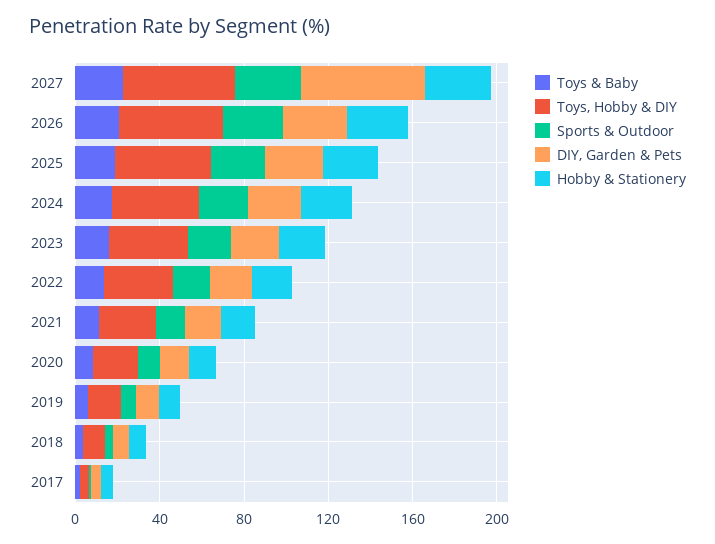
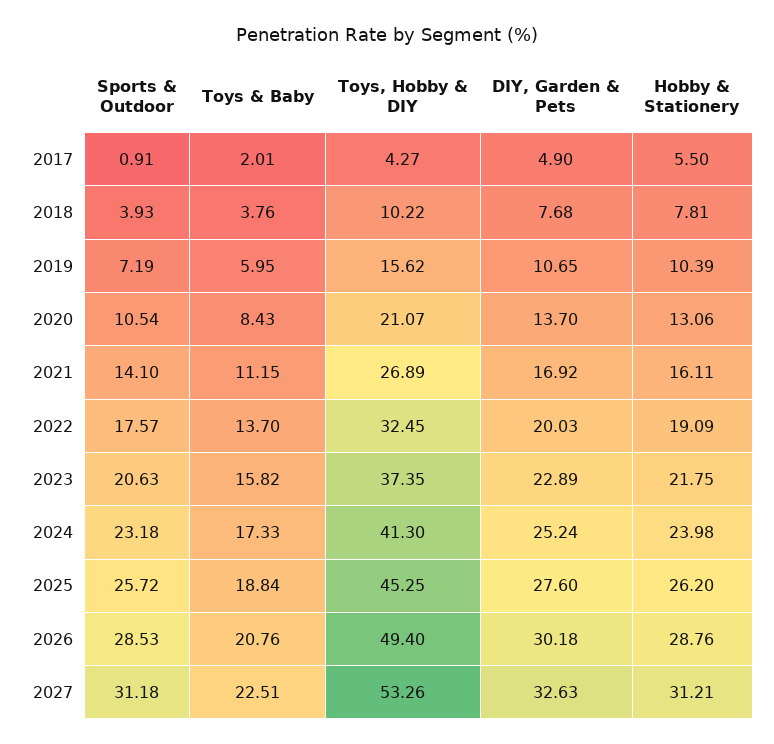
  {
    "Toys & Baby": {
      "2027": 22.51,
      "2026": 20.76,
      "2025": 18.84,
      "2024": 17.33,
      "2023": 15.82,
      "2022": 13.7,
      "2021": 11.15,
      "2020": 8.43,
      "2019": 5.95,
      "2018": 3.76,
      "2017": 2.01
    },
    "Toys, Hobby & DIY": {
      "2027": 53.26,
      "2026": 49.4,
      "2025": 45.25,
      "2024": 41.3,
      "2023": 37.35,
      "2022": 32.45,
      "2021": 26.89,
      "2020": 21.07,
      "2019": 15.62,
      "2018": 10.22,
      "2017": 4.27
    },
    "Sports & Outdoor": {
      "2027": 31.18,
      "2026": 28.53,
      "2025": 25.72,
      "2024": 23.18,
      "2023": 20.63,
      "2022": 17.57,
      "2021": 14.1,
      "2020": 10.54,
      "2019": 7.19,
      "2018": 3.93,
      "2017": 0.91
    },
    "DIY, Garden & Pets": {
-     "2027": 60,
+     "2027": 32.63,
      "2026": 30.18,
      "2025": 27.6,
      "2024": 25.24,
      "2023": 22.89,
      "2022": 20.03,
      "2021": 16.92,
      "2020": 13.7,
      "2019": 10.65,
      "2018": 7.68,
      "2017": 4.9
    },
    "Hobby & Stationery": {
      "2027": 31.21,
      "2026": 28.76,
      "2025": 26.2,
      "2024": 23.98,
      "2023": 21.75,
      "2022": 19.09,
      "2021": 16.11,
      "2020": 13.06,
      "2019": 10.39,
      "2018": 7.81,
      "2017": 5.5
    }
  }

